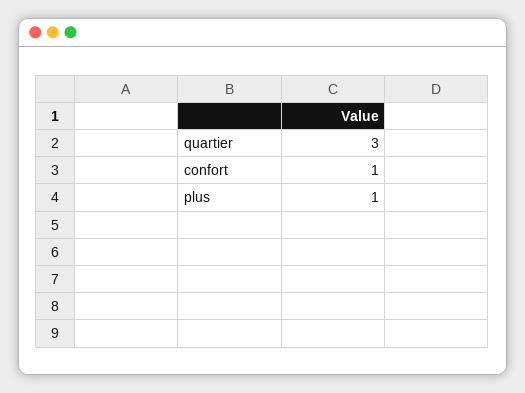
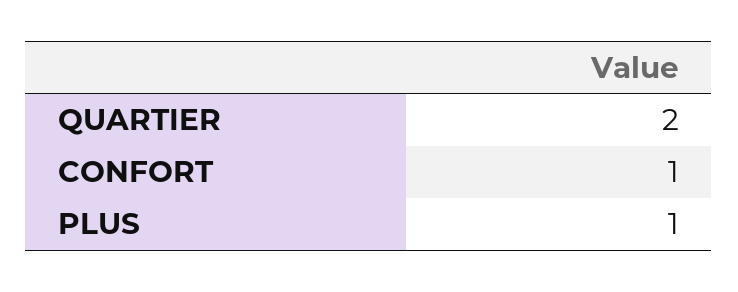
  {
-   "quartier": 3,
+   "quartier": 2,
    "confort": 1,
    "plus": 1
  }

